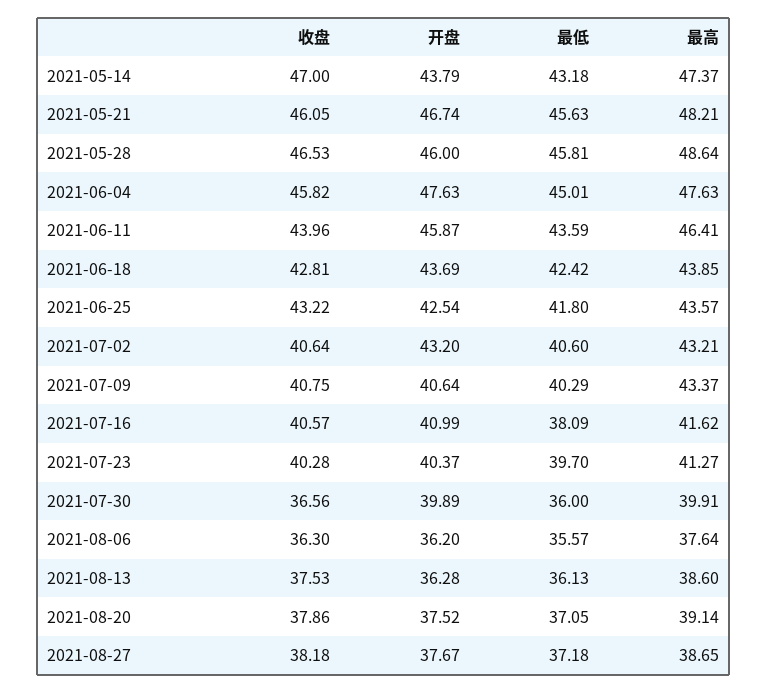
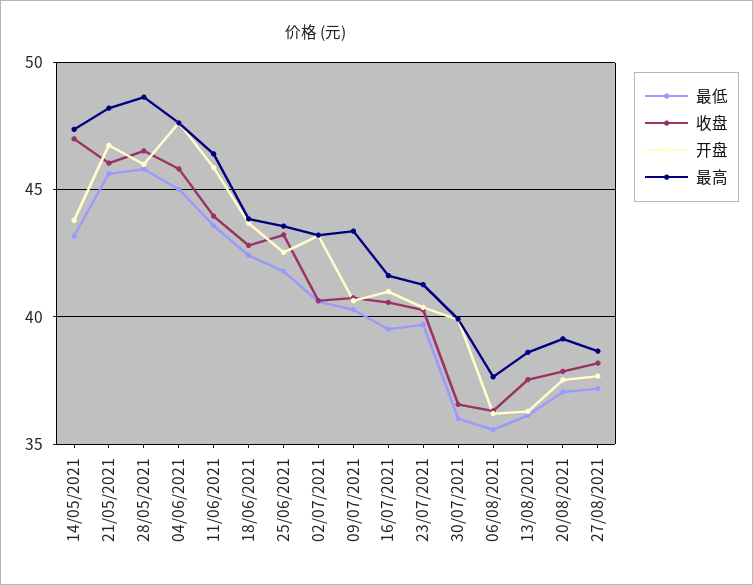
  {
    "收盘": {
      "2021-05-14": 47,
      "2021-05-21": 46.05,
      "2021-05-28": 46.53,
      "2021-06-04": 45.82,
      "2021-06-11": 43.96,
      "2021-06-18": 42.81,
      "2021-06-25": 43.22,
      "2021-07-02": 40.64,
      "2021-07-09": 40.75,
      "2021-07-16": 40.57,
      "2021-07-23": 40.28,
      "2021-07-30": 36.56,
      "2021-08-06": 36.3,
      "2021-08-13": 37.53,
      "2021-08-20": 37.86,
      "2021-08-27": 38.18
    },
    "开盘": {
      "2021-05-14": 43.79,
      "2021-05-21": 46.74,
      "2021-05-28": 46,
      "2021-06-04": 47.63,
      "2021-06-11": 45.87,
      "2021-06-18": 43.69,
      "2021-06-25": 42.54,
      "2021-07-02": 43.2,
      "2021-07-09": 40.64,
      "2021-07-16": 40.99,
      "2021-07-23": 40.37,
      "2021-07-30": 39.89,
      "2021-08-06": 36.2,
      "2021-08-13": 36.28,
      "2021-08-20": 37.52,
      "2021-08-27": 37.67
    },
    "最低": {
      "2021-05-14": 43.18,
      "2021-05-21": 45.63,
      "2021-05-28": 45.81,
      "2021-06-04": 45.01,
      "2021-06-11": 43.59,
      "2021-06-18": 42.42,
      "2021-06-25": 41.8,
      "2021-07-02": 40.6,
      "2021-07-09": 40.29,
-     "2021-07-16": 38.09,
+     "2021-07-16": 39.5,
      "2021-07-23": 39.7,
      "2021-07-30": 36,
      "2021-08-06": 35.57,
      "2021-08-13": 36.13,
      "2021-08-20": 37.05,
      "2021-08-27": 37.18
    },
    "最高": {
      "2021-05-14": 47.37,
      "2021-05-21": 48.21,
      "2021-05-28": 48.64,
      "2021-06-04": 47.63,
      "2021-06-11": 46.41,
      "2021-06-18": 43.85,
      "2021-06-25": 43.57,
      "2021-07-02": 43.21,
      "2021-07-09": 43.37,
      "2021-07-16": 41.62,
      "2021-07-23": 41.27,
      "2021-07-30": 39.91,
      "2021-08-06": 37.64,
      "2021-08-13": 38.6,
      "2021-08-20": 39.14,
      "2021-08-27": 38.65
    }
  }

